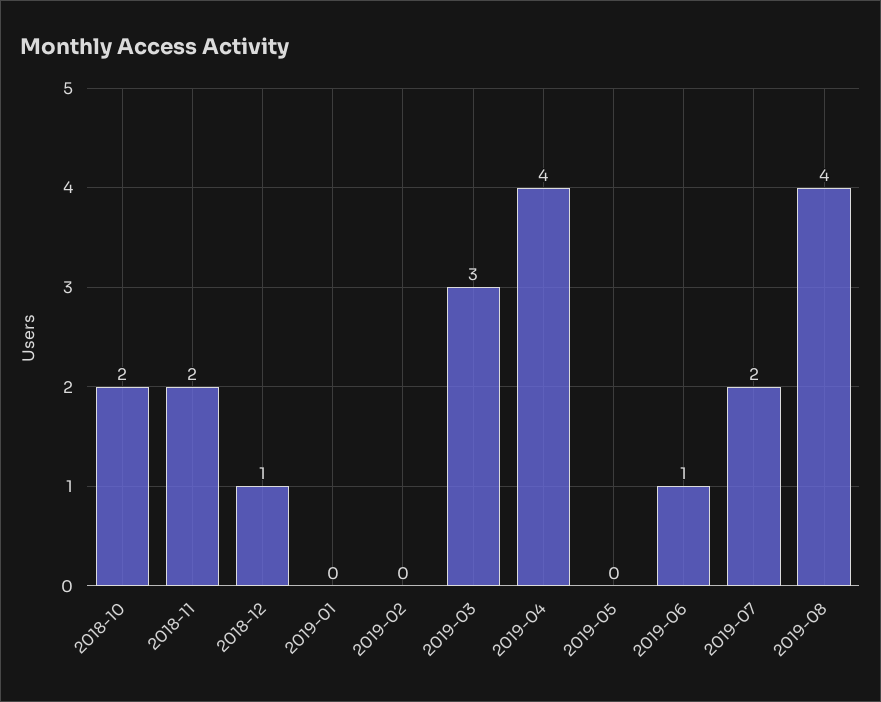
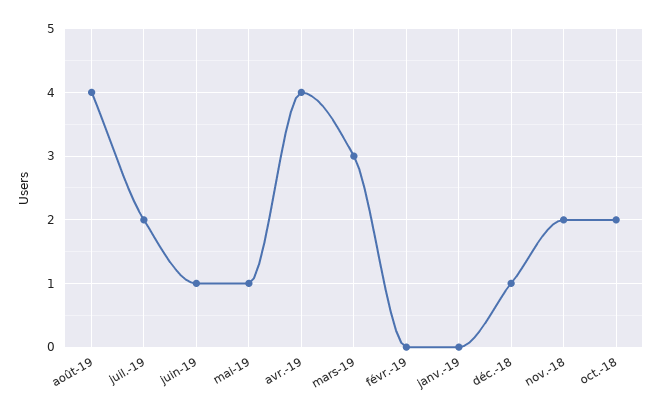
  {
    "2018-10": 2,
    "2018-11": 2,
    "2018-12": 1,
    "2019-01": 0,
    "2019-02": 0,
    "2019-03": 3,
    "2019-04": 4,
-   "2019-05": 0,
+   "2019-05": 1,
    "2019-06": 1,
    "2019-07": 2,
    "2019-08": 4
  }

